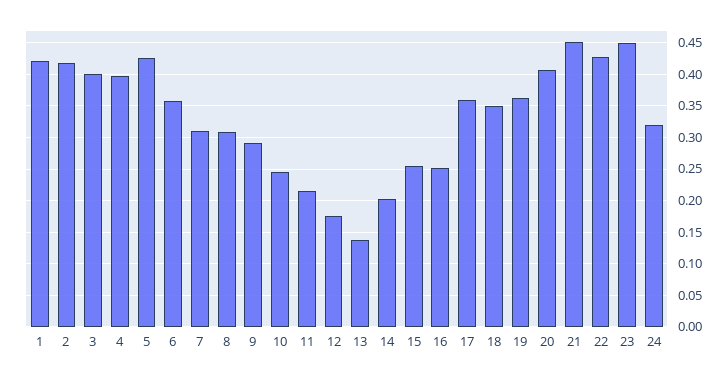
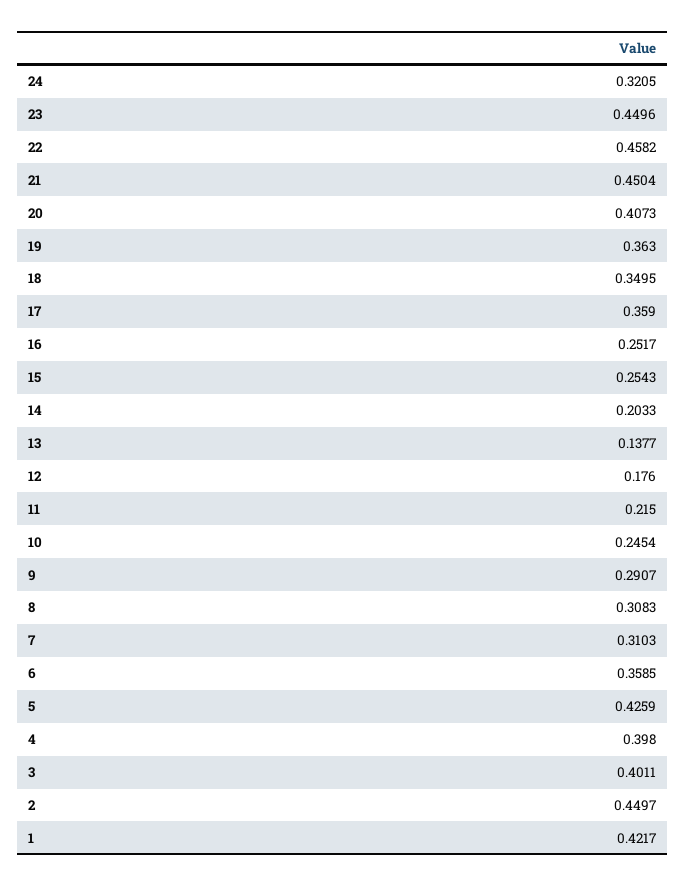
  {
    "1": 0.4217,
-   "2": 0.42,
+   "2": 0.4497,
    "3": 0.4011,
    "4": 0.398,
    "5": 0.4259,
    "6": 0.3585,
    "7": 0.3103,
    "8": 0.3083,
    "9": 0.2907,
    "10": 0.2454,
    "11": 0.215,
    "12": 0.176,
    "13": 0.1377,
    "14": 0.2033,
    "15": 0.2543,
    "16": 0.2517,
    "17": 0.359,
    "18": 0.3495,
    "19": 0.363,
    "20": 0.4073,
    "21": 0.4504,
-   "22": 0.43,
+   "22": 0.4582,
    "23": 0.4496,
    "24": 0.3205
  }

